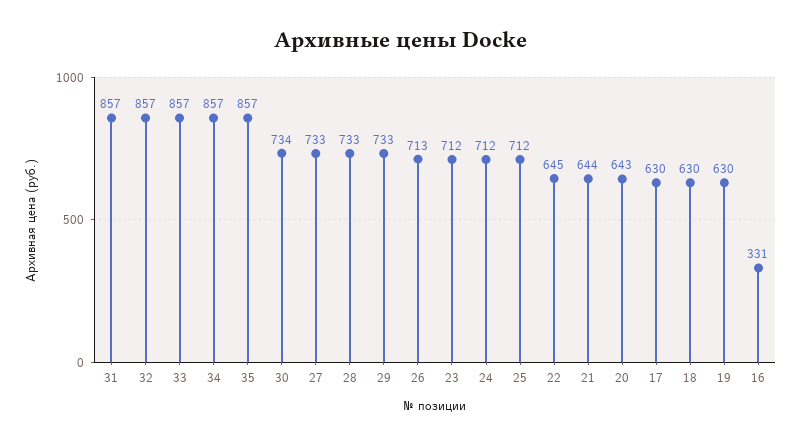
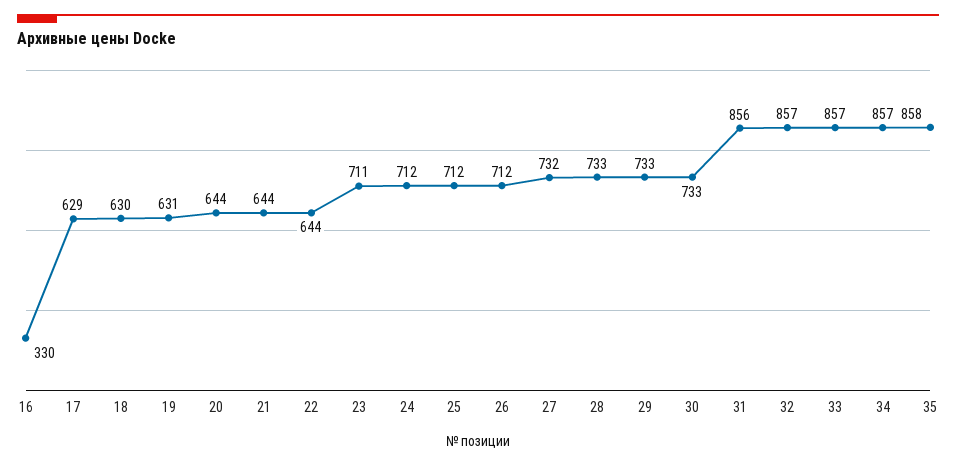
  {
-   "31": 857,
+   "31": 856,
    "32": 857,
    "33": 857,
    "34": 857,
-   "35": 857,
+   "35": 858,
-   "30": 734,
+   "30": 733,
-   "27": 733,
+   "27": 732,
    "28": 733,
    "29": 733,
-   "26": 713,
+   "26": 712,
-   "23": 712,
+   "23": 711,
    "24": 712,
    "25": 712,
-   "22": 645,
+   "22": 644,
    "21": 644,
-   "20": 643,
+   "20": 644,
-   "17": 630,
+   "17": 629,
    "18": 630,
-   "19": 630,
+   "19": 631,
-   "16": 331
+   "16": 330
  }

